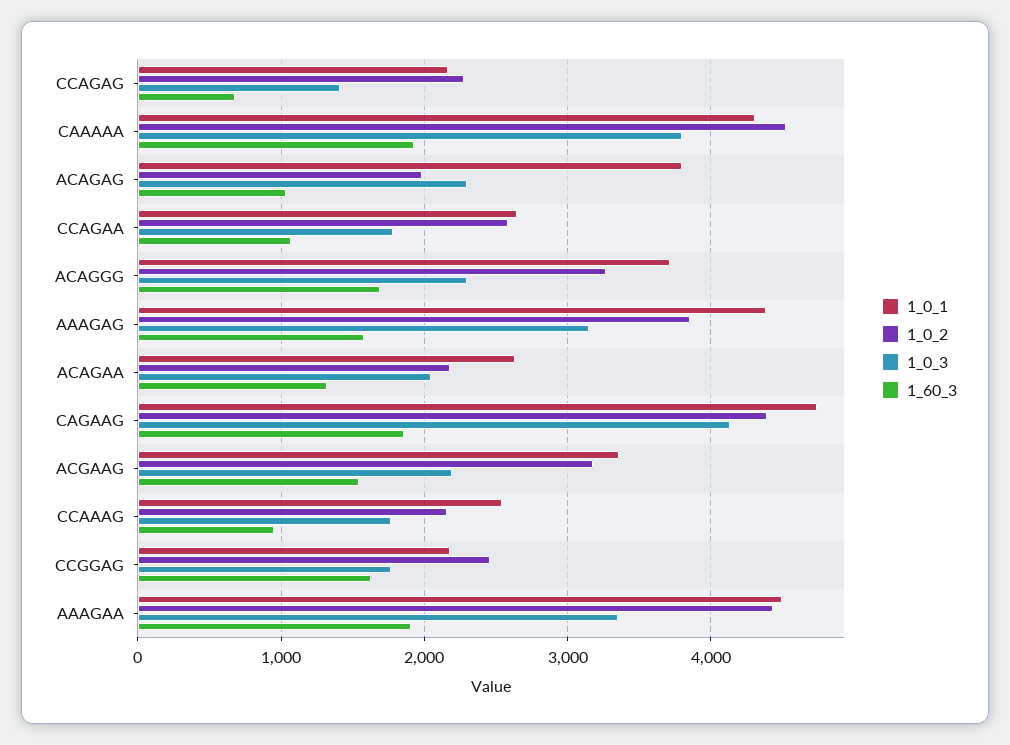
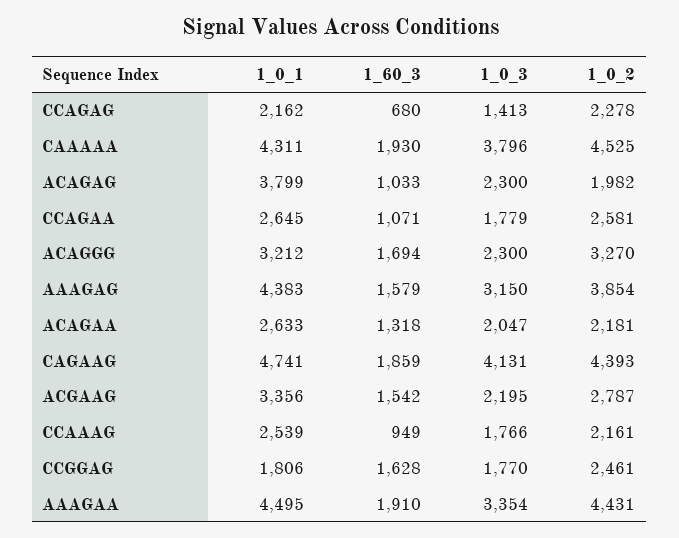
  {
    "1_0_1": {
      "CCAGAG": 2162,
      "CAAAAA": 4311,
      "ACAGAG": 3799,
      "CCAGAA": 2645,
-     "ACAGGG": 3700,
+     "ACAGGG": 3212,
      "AAAGAG": 4383,
      "ACAGAA": 2633,
      "CAGAAG": 4741,
      "ACGAAG": 3356,
      "CCAAAG": 2539,
-     "CCGGAG": 2200,
+     "CCGGAG": 1806,
      "AAAGAA": 4495
    },
    "1_0_2": {
      "CCAGAG": 2278,
      "CAAAAA": 4525,
      "ACAGAG": 1982,
      "CCAGAA": 2581,
      "ACAGGG": 3270,
      "AAAGAG": 3854,
      "ACAGAA": 2181,
      "CAGAAG": 4393,
-     "ACGAAG": 3200,
+     "ACGAAG": 2787,
      "CCAAAG": 2161,
      "CCGGAG": 2461,
      "AAAGAA": 4431
    },
    "1_0_3": {
      "CCAGAG": 1413,
      "CAAAAA": 3796,
      "ACAGAG": 2300,
      "CCAGAA": 1779,
      "ACAGGG": 2300,
      "AAAGAG": 3150,
      "ACAGAA": 2047,
      "CAGAAG": 4131,
      "ACGAAG": 2195,
      "CCAAAG": 1766,
      "CCGGAG": 1770,
      "AAAGAA": 3354
    },
    "1_60_3": {
      "CCAGAG": 680,
      "CAAAAA": 1930,
      "ACAGAG": 1033,
      "CCAGAA": 1071,
      "ACAGGG": 1694,
      "AAAGAG": 1579,
      "ACAGAA": 1318,
      "CAGAAG": 1859,
      "ACGAAG": 1542,
      "CCAAAG": 949,
      "CCGGAG": 1628,
      "AAAGAA": 1910
    }
  }

